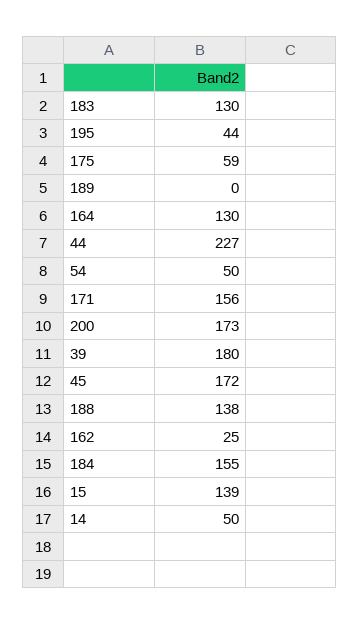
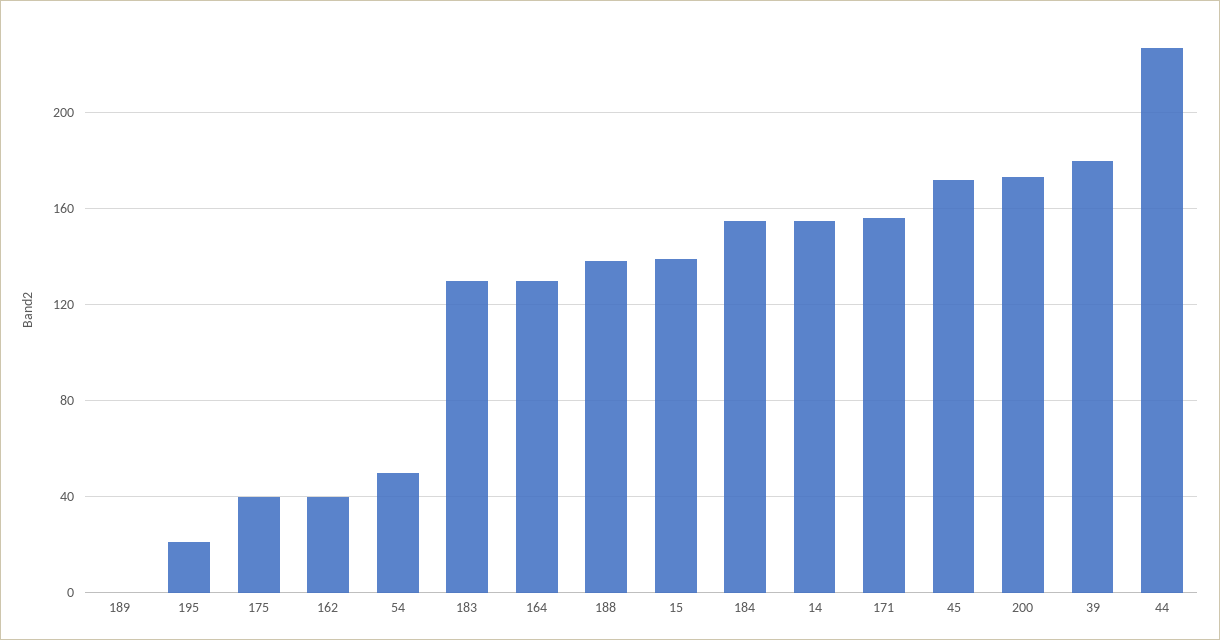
  {
    "183": 130,
-   "195": 44,
+   "195": 20,
-   "175": 59,
+   "175": 40,
    "189": 0,
    "164": 130,
    "44": 227,
    "54": 50,
    "171": 156,
    "200": 173,
    "39": 180,
    "45": 172,
    "188": 138,
-   "162": 25,
+   "162": 40,
    "184": 155,
    "15": 139,
-   "14": 50
+   "14": 155
  }

